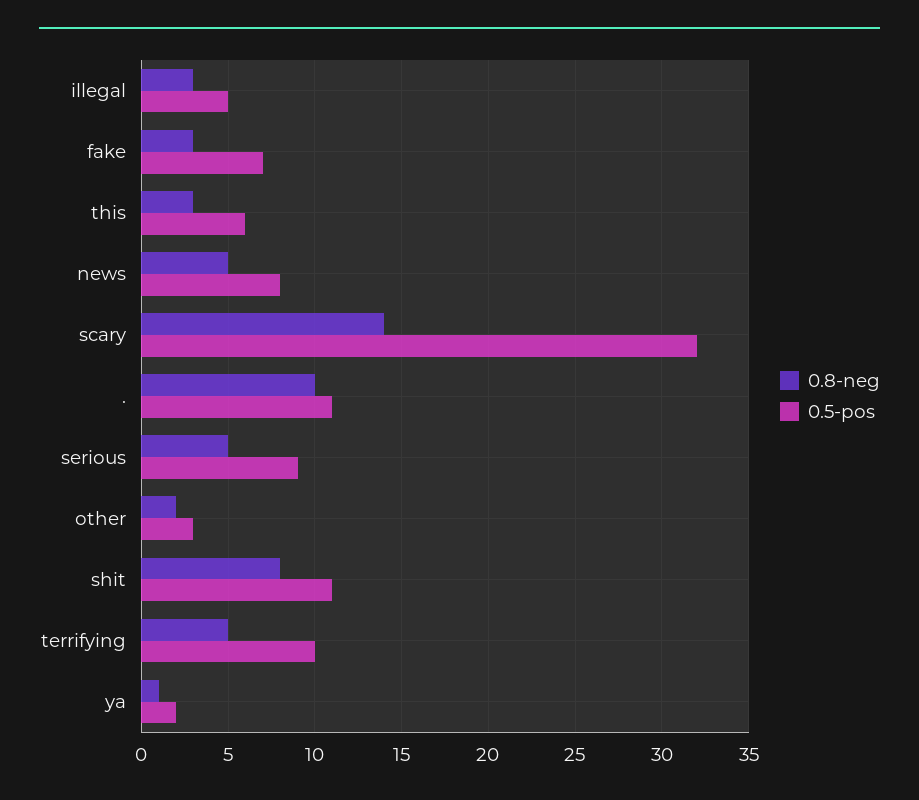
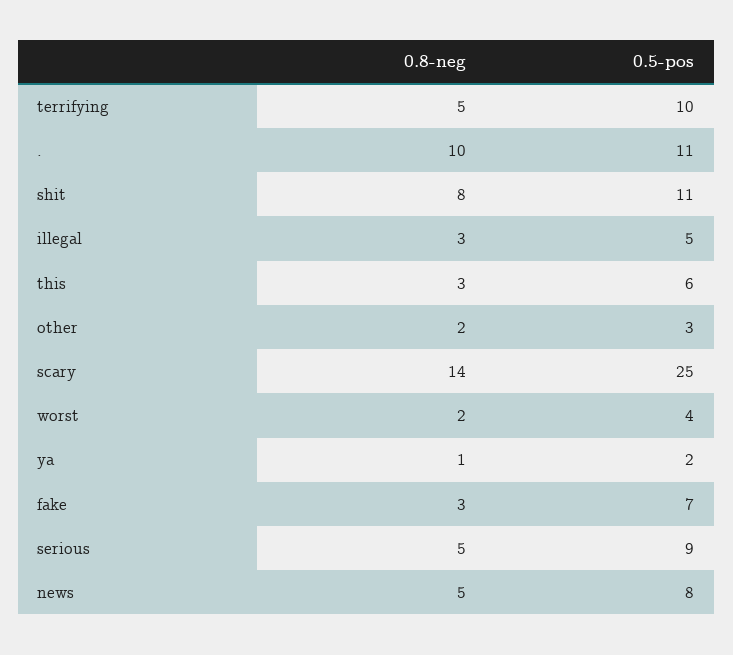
  {
    "0.8-neg": {
      "illegal": 3,
      "fake": 3,
      "this": 3,
      "news": 5,
      "scary": 14,
      ".": 10,
      "serious": 5,
      "other": 2,
      "shit": 8,
      "terrifying": 5,
-     "ya": 1
+     "ya": 1,
+     "worst": 2
    },
    "0.5-pos": {
      "illegal": 5,
      "fake": 7,
      "this": 6,
      "news": 8,
-     "scary": 32,
+     "scary": 25,
      ".": 11,
      "serious": 9,
      "other": 3,
      "shit": 11,
      "terrifying": 10,
-     "ya": 2
+     "ya": 2,
+     "worst": 4
    }
  }

